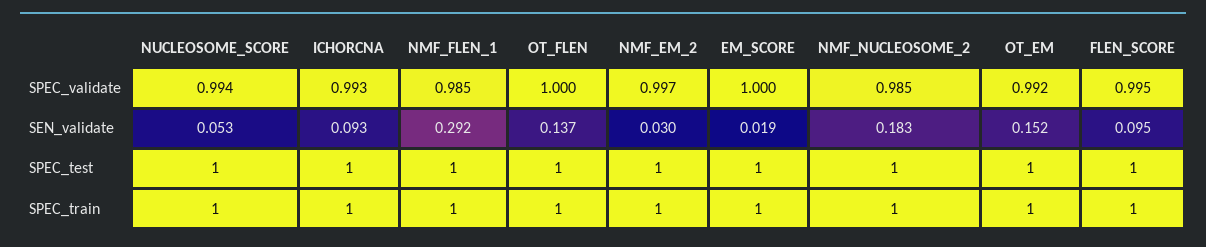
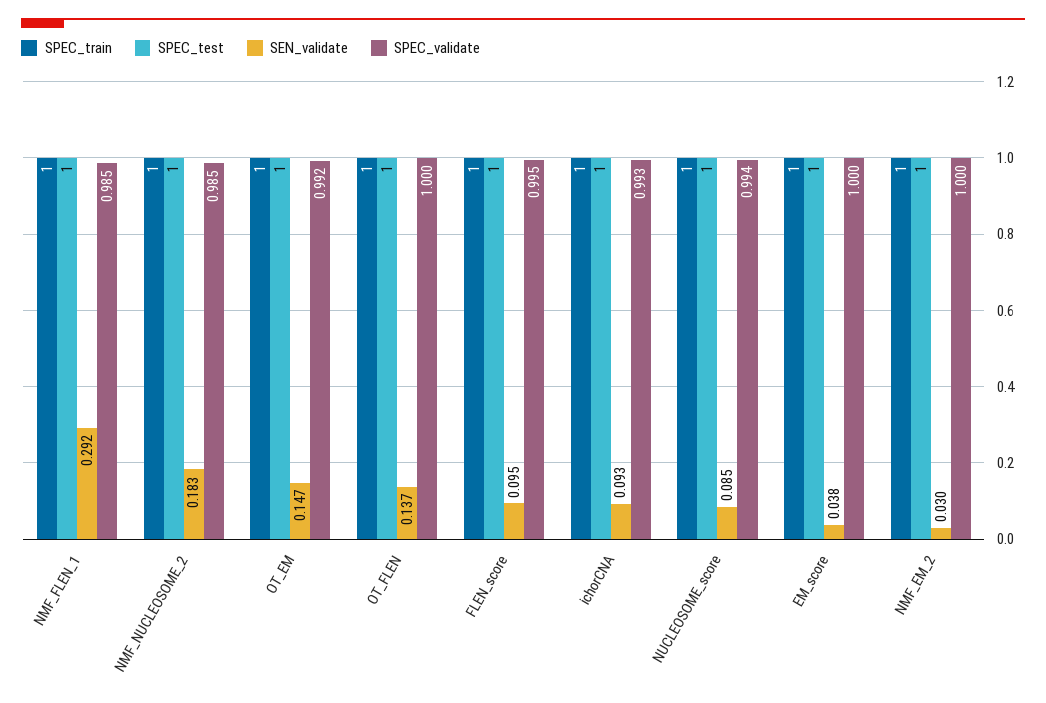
  {
    "SPEC_validate": {
      "NUCLEOSOME_SCORE": 0.994,
      "ICHORCNA": 0.993,
      "NMF_FLEN_1": 0.985,
      "OT_FLEN": 1,
-     "NMF_EM_2": 0.997,
+     "NMF_EM_2": 1,
      "EM_SCORE": 1,
      "NMF_NUCLEOSOME_2": 0.985,
      "OT_EM": 0.992,
      "FLEN_SCORE": 0.995
    },
    "SEN_validate": {
-     "NUCLEOSOME_SCORE": 0.053,
+     "NUCLEOSOME_SCORE": 0.085,
      "ICHORCNA": 0.093,
      "NMF_FLEN_1": 0.292,
      "OT_FLEN": 0.137,
      "NMF_EM_2": 0.03,
-     "EM_SCORE": 0.019,
+     "EM_SCORE": 0.038,
      "NMF_NUCLEOSOME_2": 0.183,
-     "OT_EM": 0.152,
+     "OT_EM": 0.147,
      "FLEN_SCORE": 0.095
    },
    "SPEC_test": {
      "NUCLEOSOME_SCORE": 1,
      "ICHORCNA": 1,
      "NMF_FLEN_1": 1,
      "OT_FLEN": 1,
      "NMF_EM_2": 1,
      "EM_SCORE": 1,
      "NMF_NUCLEOSOME_2": 1,
      "OT_EM": 1,
      "FLEN_SCORE": 1
    },
    "SPEC_train": {
      "NUCLEOSOME_SCORE": 1,
      "ICHORCNA": 1,
      "NMF_FLEN_1": 1,
      "OT_FLEN": 1,
      "NMF_EM_2": 1,
      "EM_SCORE": 1,
      "NMF_NUCLEOSOME_2": 1,
      "OT_EM": 1,
      "FLEN_SCORE": 1
    }
  }

